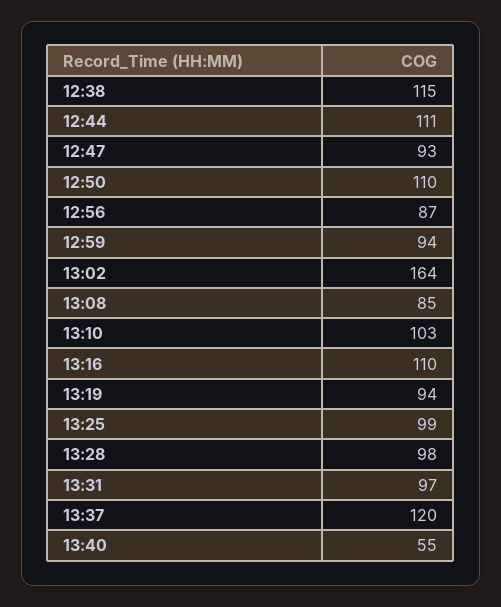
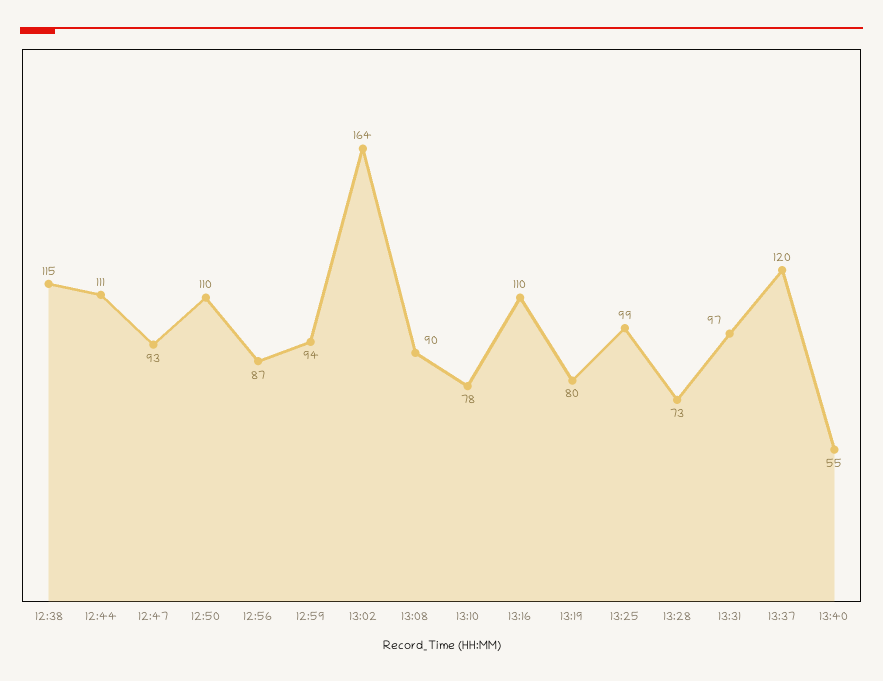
  {
    "12:38": 115,
    "12:44": 111,
    "12:47": 93,
    "12:50": 110,
    "12:56": 87,
    "12:59": 94,
    "13:02": 164,
-   "13:08": 85,
+   "13:08": 90,
-   "13:10": 103,
+   "13:10": 78,
    "13:16": 110,
-   "13:19": 94,
+   "13:19": 80,
    "13:25": 99,
-   "13:28": 98,
+   "13:28": 73,
    "13:31": 97,
    "13:37": 120,
    "13:40": 55
  }

